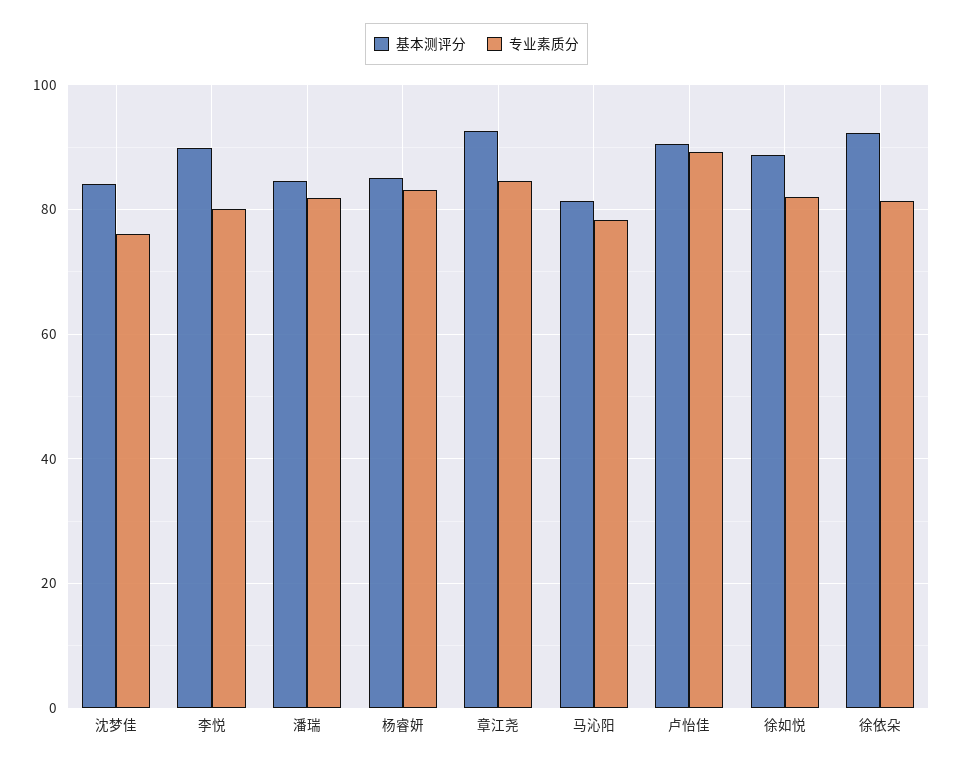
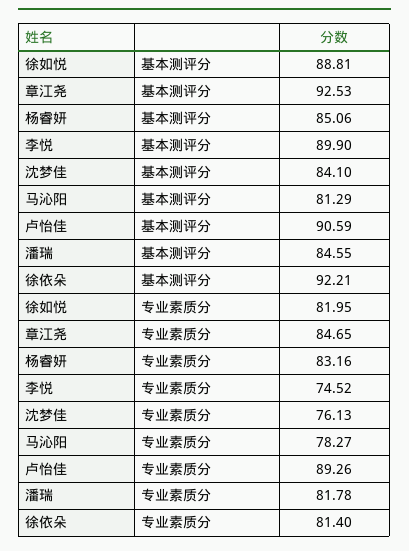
  {
    "基本测评分": {
      "沈梦佳": 84.1,
      "李悦": 89.9,
      "潘瑞": 84.55,
      "杨睿妍": 85.06,
      "章江尧": 92.53,
      "马沁阳": 81.29,
      "卢怡佳": 90.59,
      "徐如悦": 88.81,
      "徐依朵": 92.21
    },
    "专业素质分": {
      "沈梦佳": 76.13,
-     "李悦": 80,
+     "李悦": 74.52,
      "潘瑞": 81.78,
      "杨睿妍": 83.16,
      "章江尧": 84.65,
      "马沁阳": 78.27,
      "卢怡佳": 89.26,
      "徐如悦": 81.95,
      "徐依朵": 81.4
    }
  }

